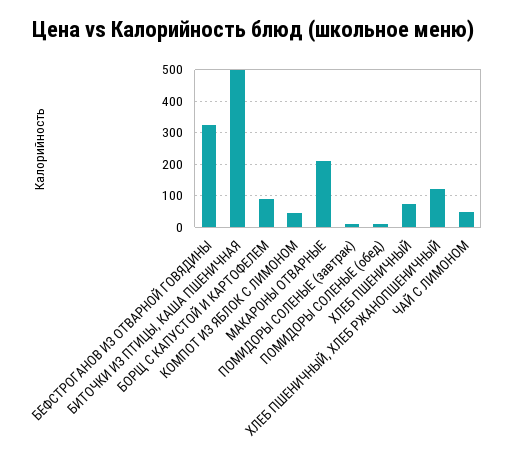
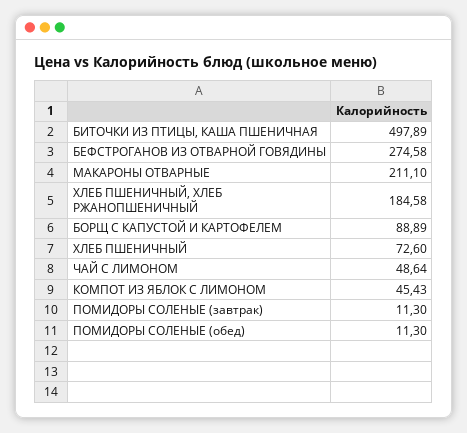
  {
-   "БЕФСТРОГАНОВ ИЗ ОТВАРНОЙ ГОВЯДИНЫ": 320,
+   "БЕФСТРОГАНОВ ИЗ ОТВАРНОЙ ГОВЯДИНЫ": 274.58,
    "БИТОЧКИ ИЗ ПТИЦЫ, КАША ПШЕНИЧНАЯ": 497.89,
    "БОРЩ С КАПУСТОЙ И КАРТОФЕЛЕМ": 88.89,
    "КОМПОТ ИЗ ЯБЛОК С ЛИМОНОМ": 45.43,
    "МАКАРОНЫ ОТВАРНЫЕ": 211.1,
    "ПОМИДОРЫ СОЛЕНЫЕ (завтрак)": 11.3,
    "ПОМИДОРЫ СОЛЕНЫЕ (обед)": 11.3,
    "ХЛЕБ ПШЕНИЧНЫЙ": 72.6,
-   "ХЛЕБ ПШЕНИЧНЫЙ, ХЛЕБ РЖАНОПШЕНИЧНЫЙ": 120,
+   "ХЛЕБ ПШЕНИЧНЫЙ, ХЛЕБ РЖАНОПШЕНИЧНЫЙ": 184.58,
    "ЧАЙ С ЛИМОНОМ": 48.64
  }

